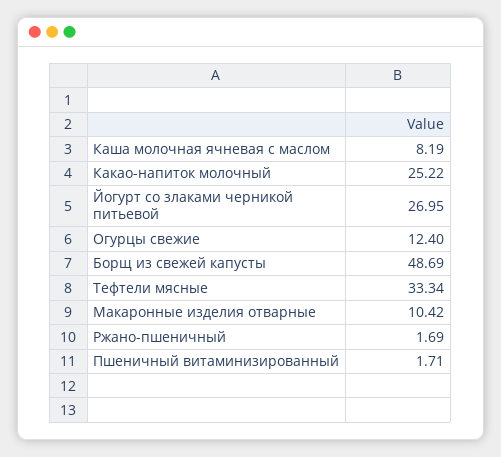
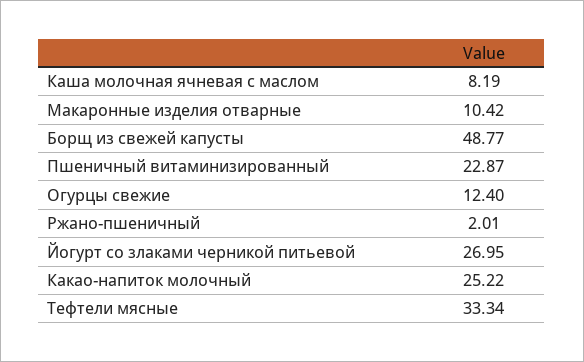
  {
    "Каша молочная ячневая с маслом": 8.19,
    "Какао-напиток молочный": 25.22,
    "Йогурт со злаками черникой питьевой": 26.95,
    "Огурцы свежие": 12.4,
-   "Борщ из свежей капусты": 48.69,
+   "Борщ из свежей капусты": 48.77,
    "Тефтели мясные": 33.34,
    "Макаронные изделия отварные": 10.42,
-   "Ржано-пшеничный": 1.69,
+   "Ржано-пшеничный": 2.01,
-   "Пшеничный витаминизированный": 1.71
+   "Пшеничный витаминизированный": 22.87
  }

